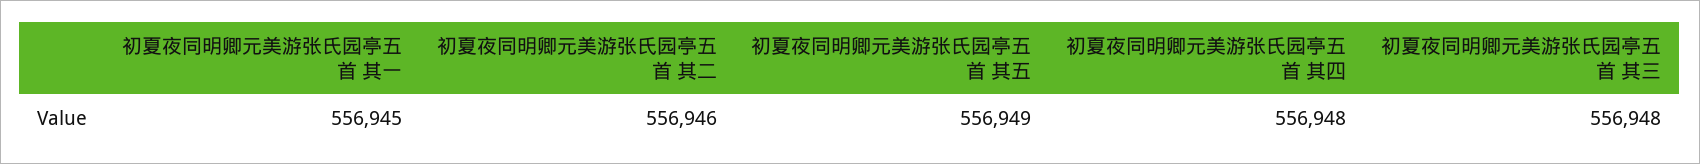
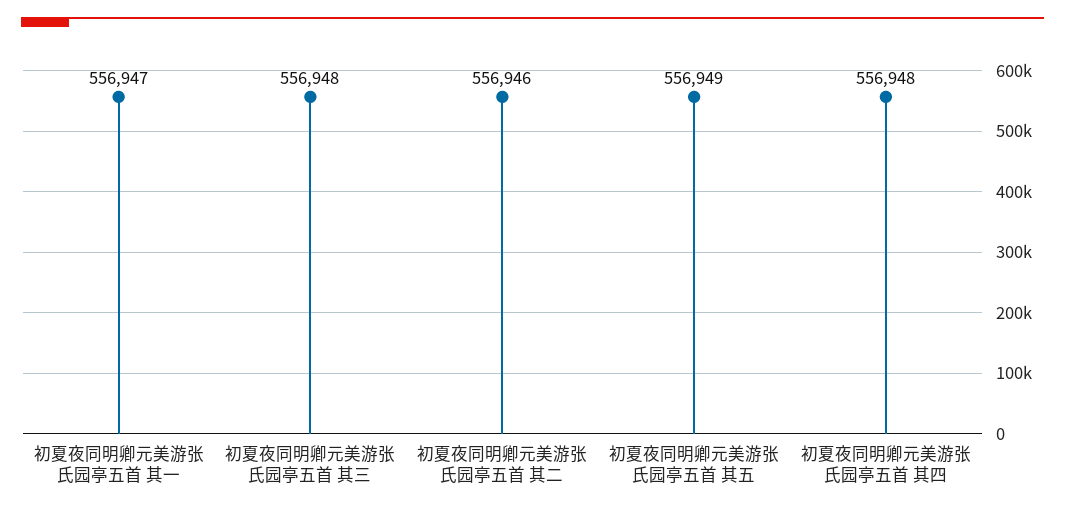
  {
-   "初夏夜同明卿元美游张氏园亭五首 其一": 556945,
+   "初夏夜同明卿元美游张氏园亭五首 其一": 556947,
    "初夏夜同明卿元美游张氏园亭五首 其二": 556946,
    "初夏夜同明卿元美游张氏园亭五首 其五": 556949,
    "初夏夜同明卿元美游张氏园亭五首 其四": 556948,
    "初夏夜同明卿元美游张氏园亭五首 其三": 556948
  }

